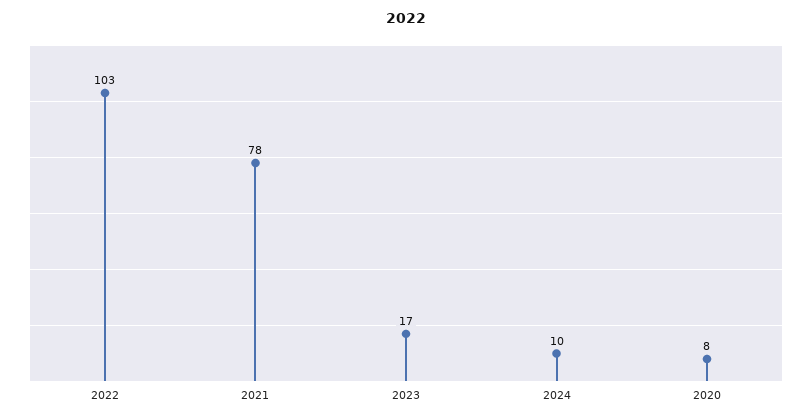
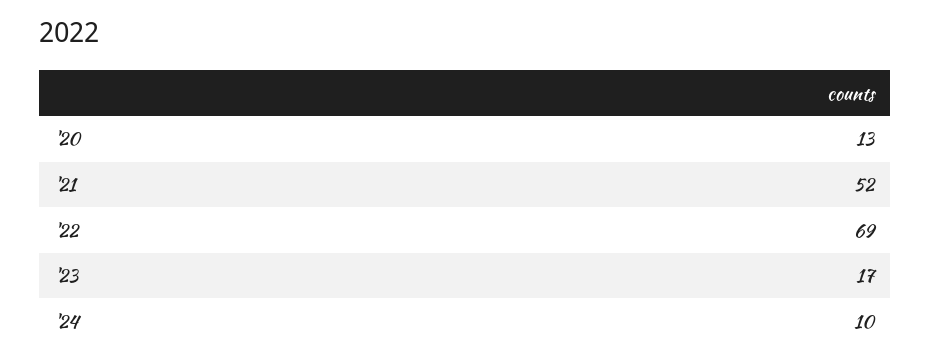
  {
-   "2022": 103,
+   "2022": 69,
-   "2021": 78,
+   "2021": 52,
    "2023": 17,
    "2024": 10,
-   "2020": 8
+   "2020": 13
  }

